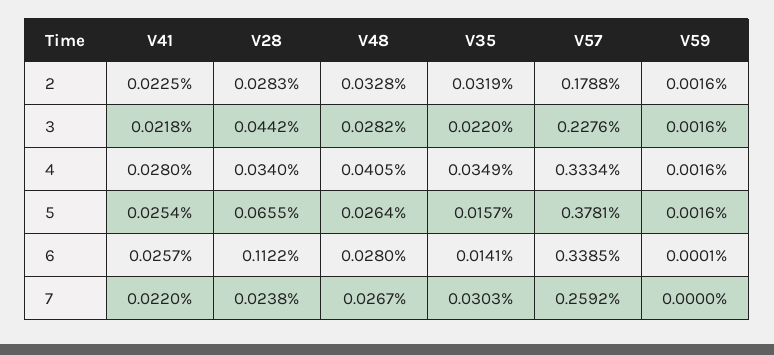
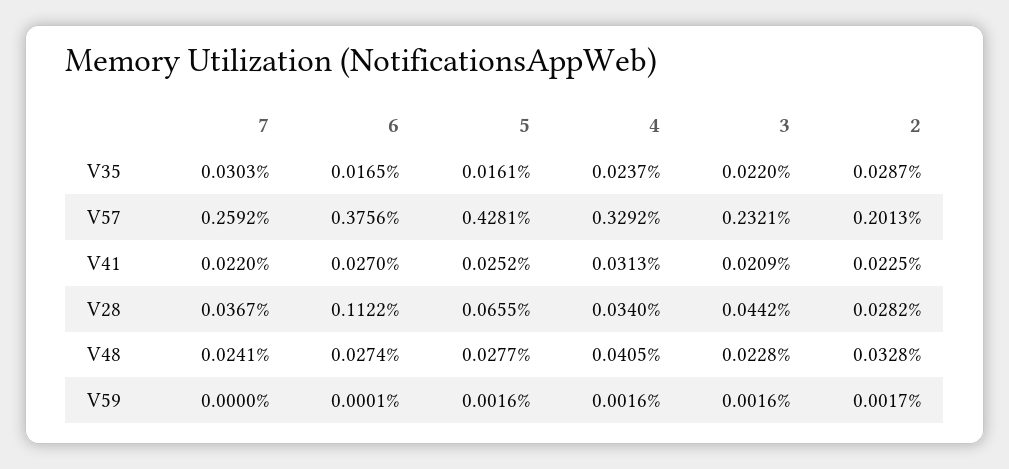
  {
    "V41": {
      "2": 0.0225,
-     "3": 0.0218,
+     "3": 0.0209,
-     "4": 0.028,
+     "4": 0.0313,
-     "5": 0.0254,
+     "5": 0.0252,
-     "6": 0.0257,
+     "6": 0.027,
      "7": 0.022
    },
    "V28": {
-     "2": 0.0283,
+     "2": 0.0282,
      "3": 0.0442,
      "4": 0.034,
      "5": 0.0655,
      "6": 0.1122,
-     "7": 0.0238
+     "7": 0.0367
    },
    "V48": {
      "2": 0.0328,
-     "3": 0.0282,
+     "3": 0.0228,
      "4": 0.0405,
-     "5": 0.0264,
+     "5": 0.0277,
-     "6": 0.028,
+     "6": 0.0274,
-     "7": 0.0267
+     "7": 0.0241
    },
    "V35": {
-     "2": 0.0319,
+     "2": 0.0287,
      "3": 0.022,
-     "4": 0.0349,
+     "4": 0.0237,
-     "5": 0.0157,
+     "5": 0.0161,
-     "6": 0.0141,
+     "6": 0.0165,
      "7": 0.0303
    },
    "V57": {
-     "2": 0.1788,
+     "2": 0.2013,
-     "3": 0.2276,
+     "3": 0.2321,
-     "4": 0.3334,
+     "4": 0.3292,
-     "5": 0.3781,
+     "5": 0.4281,
-     "6": 0.3385,
+     "6": 0.3756,
      "7": 0.2592
    },
    "V59": {
-     "2": 0.0016,
+     "2": 0.0017,
      "3": 0.0016,
      "4": 0.0016,
      "5": 0.0016,
      "6": 0.0001,
      "7": 0
    }
  }

